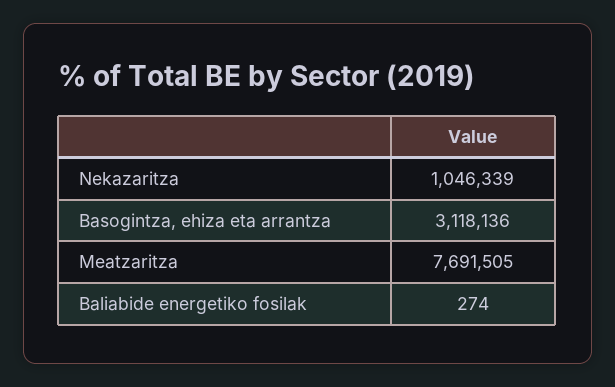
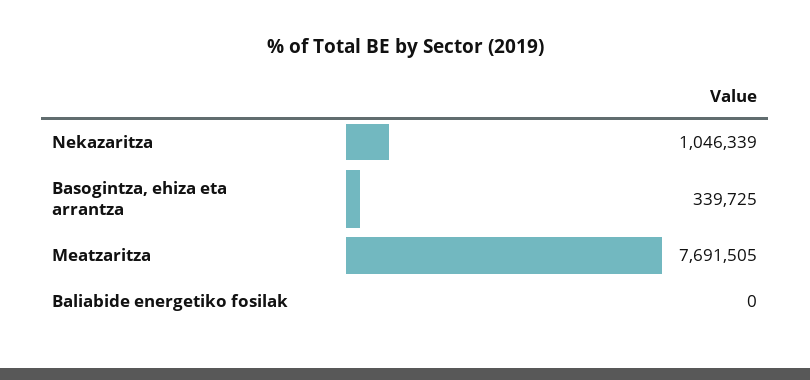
  {
    "Nekazaritza": 1046339,
-   "Basogintza, ehiza eta arrantza": 3118136,
+   "Basogintza, ehiza eta arrantza": 339725,
    "Meatzaritza": 7691505,
-   "Baliabide energetiko fosilak": 274
+   "Baliabide energetiko fosilak": 0
  }

